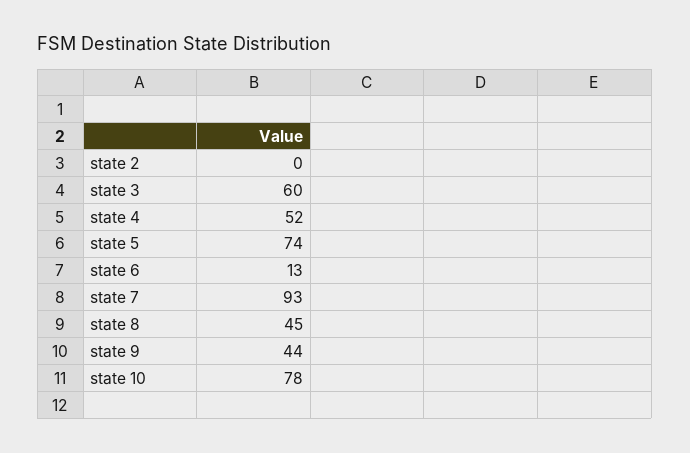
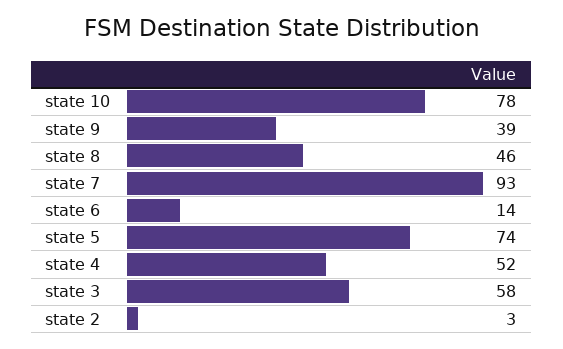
  {
-   "state 2": 0,
+   "state 2": 3,
-   "state 3": 60,
+   "state 3": 58,
    "state 4": 52,
    "state 5": 74,
-   "state 6": 13,
+   "state 6": 14,
    "state 7": 93,
-   "state 8": 45,
+   "state 8": 46,
-   "state 9": 44,
+   "state 9": 39,
    "state 10": 78
  }

